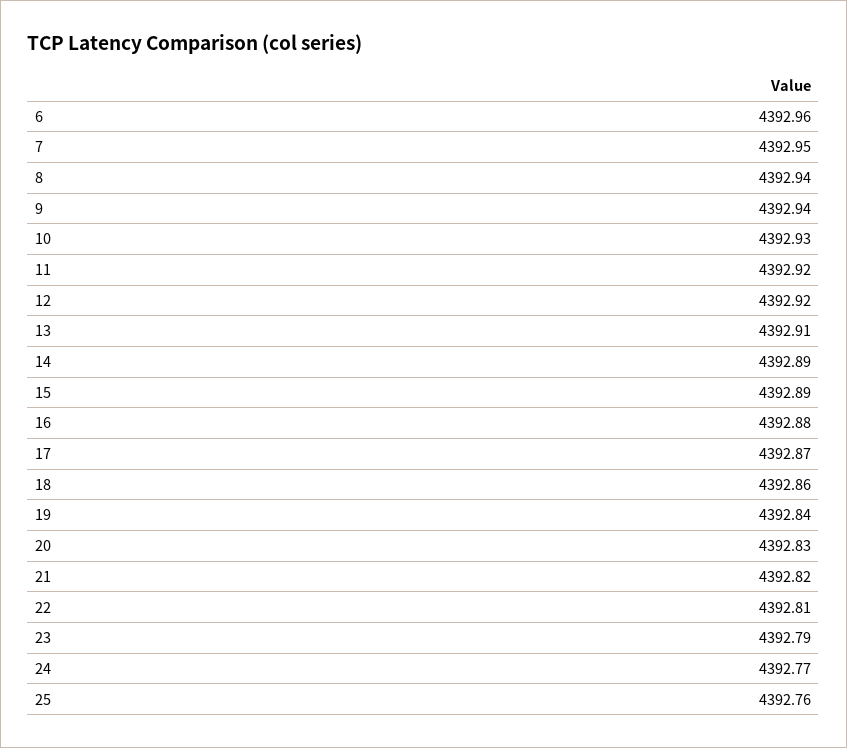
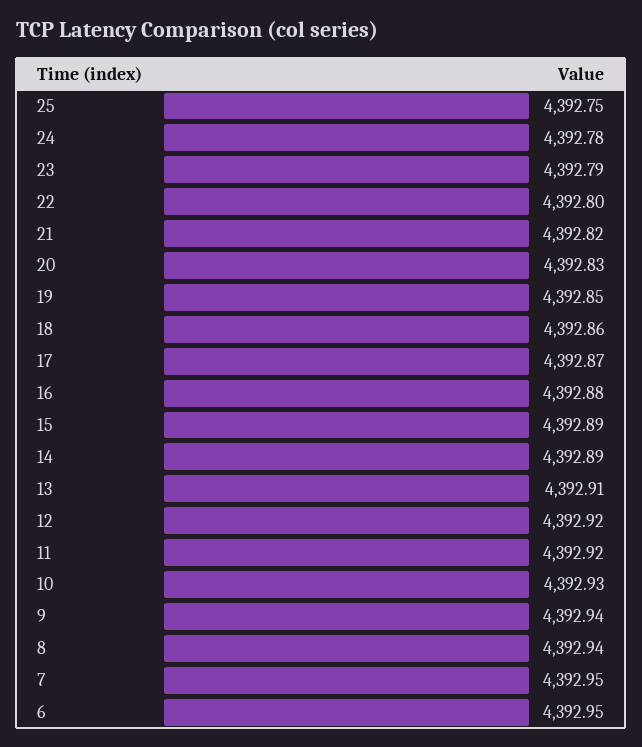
  {
-   "6": 4392.96,
+   "6": 4392.95,
    "7": 4392.95,
    "8": 4392.94,
    "9": 4392.94,
    "10": 4392.93,
    "11": 4392.92,
    "12": 4392.92,
    "13": 4392.91,
    "14": 4392.89,
    "15": 4392.89,
    "16": 4392.88,
    "17": 4392.87,
    "18": 4392.86,
-   "19": 4392.84,
+   "19": 4392.85,
    "20": 4392.83,
    "21": 4392.82,
-   "22": 4392.81,
+   "22": 4392.8,
    "23": 4392.79,
-   "24": 4392.77,
+   "24": 4392.78,
-   "25": 4392.76
+   "25": 4392.75
  }

